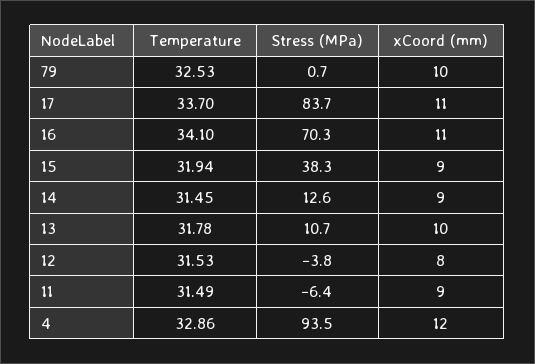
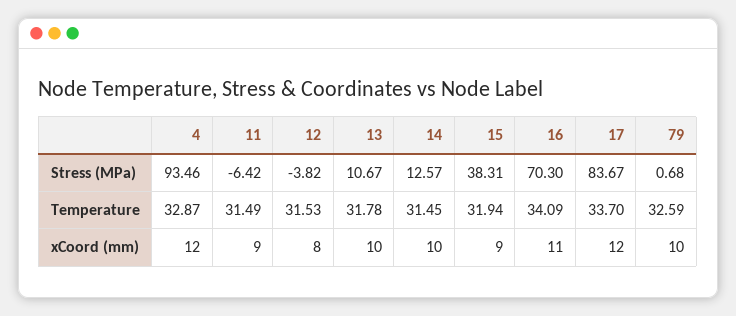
  {
    "Temperature": {
-     "79": 32.53,
+     "79": 32.59,
      "17": 33.7,
-     "16": 34.1,
+     "16": 34.09,
      "15": 31.94,
      "14": 31.45,
      "13": 31.78,
      "12": 31.53,
      "11": 31.49,
-     "4": 32.86
+     "4": 32.87
    },
    "Stress (MPa)": {
      "79": 0.68,
      "17": 83.67,
      "16": 70.3,
      "15": 38.31,
      "14": 12.57,
      "13": 10.67,
      "12": -3.82,
      "11": -6.42,
      "4": 93.46
    },
    "xCoord (mm)": {
      "79": 10,
-     "17": 11,
+     "17": 12,
      "16": 11,
      "15": 9,
-     "14": 9,
+     "14": 10,
      "13": 10,
      "12": 8,
      "11": 9,
      "4": 12
    }
  }

